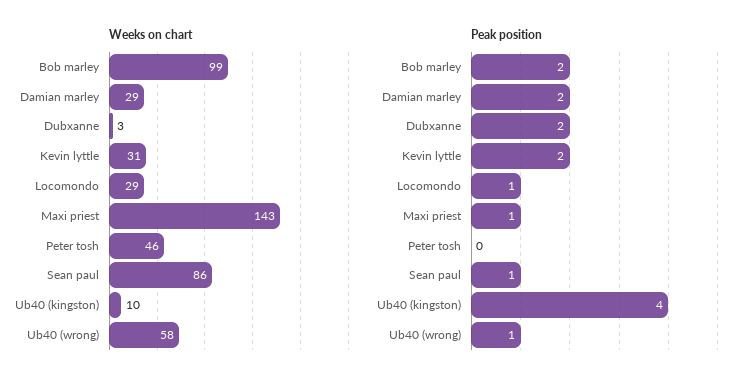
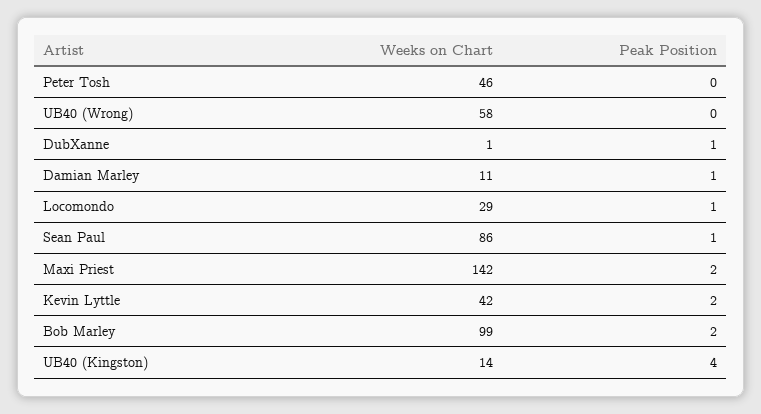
  {
    "Weeks on chart": {
      "Bob marley": 99,
-     "Damian marley": 29,
+     "Damian marley": 11,
-     "Dubxanne": 3,
+     "Dubxanne": 1,
-     "Kevin lyttle": 31,
+     "Kevin lyttle": 42,
      "Locomondo": 29,
-     "Maxi priest": 143,
+     "Maxi priest": 142,
      "Peter tosh": 46,
      "Sean paul": 86,
-     "Ub40 (kingston)": 10,
+     "Ub40 (kingston)": 14,
      "Ub40 (wrong)": 58
    },
    "Peak position": {
      "Bob marley": 2,
-     "Damian marley": 2,
+     "Damian marley": 1,
-     "Dubxanne": 2,
+     "Dubxanne": 1,
      "Kevin lyttle": 2,
      "Locomondo": 1,
-     "Maxi priest": 1,
+     "Maxi priest": 2,
      "Peter tosh": 0,
      "Sean paul": 1,
      "Ub40 (kingston)": 4,
-     "Ub40 (wrong)": 1
+     "Ub40 (wrong)": 0
    }
  }

